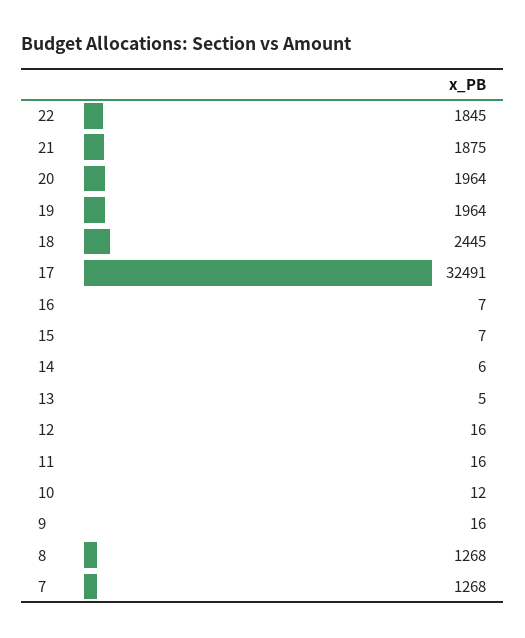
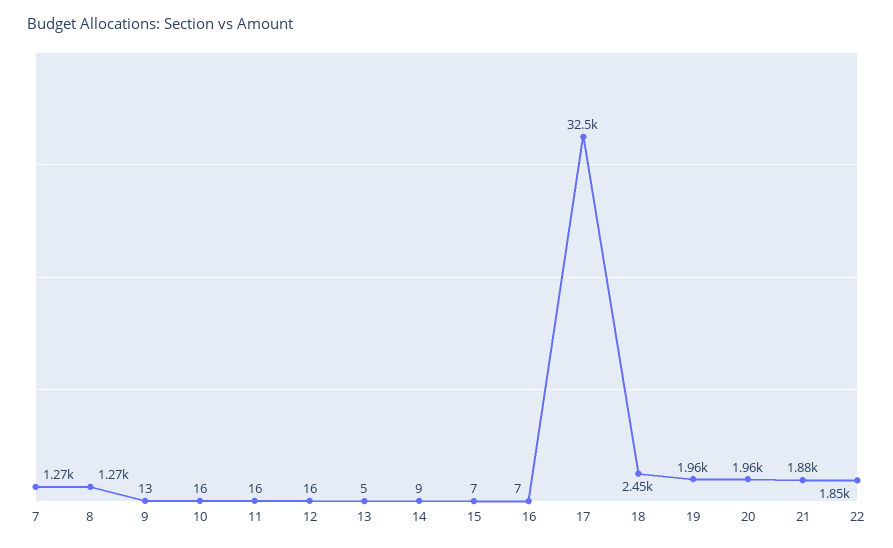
  {
    "22": 1845,
    "21": 1875,
    "20": 1964,
    "19": 1964,
    "18": 2445,
    "17": 32491,
    "16": 7,
    "15": 7,
-   "14": 6,
+   "14": 9,
    "13": 5,
    "12": 16,
    "11": 16,
-   "10": 12,
+   "10": 16,
-   "9": 16,
+   "9": 13,
    "8": 1268,
    "7": 1268
  }

